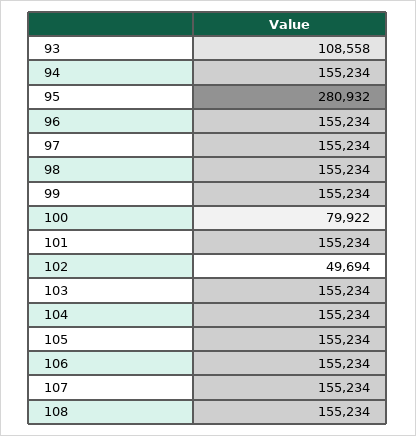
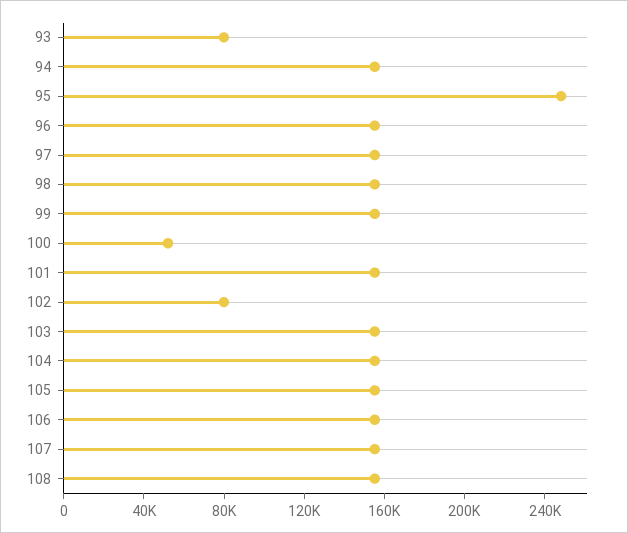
  {
-   "93": 108558,
+   "93": 80000,
    "94": 155234,
-   "95": 280932,
+   "95": 250000,
    "96": 155234,
    "97": 155234,
    "98": 155234,
    "99": 155234,
-   "100": 79922,
+   "100": 50000,
    "101": 155234,
-   "102": 49694,
+   "102": 80000,
    "103": 155234,
    "104": 155234,
    "105": 155234,
    "106": 155234,
    "107": 155234,
    "108": 155234
  }

